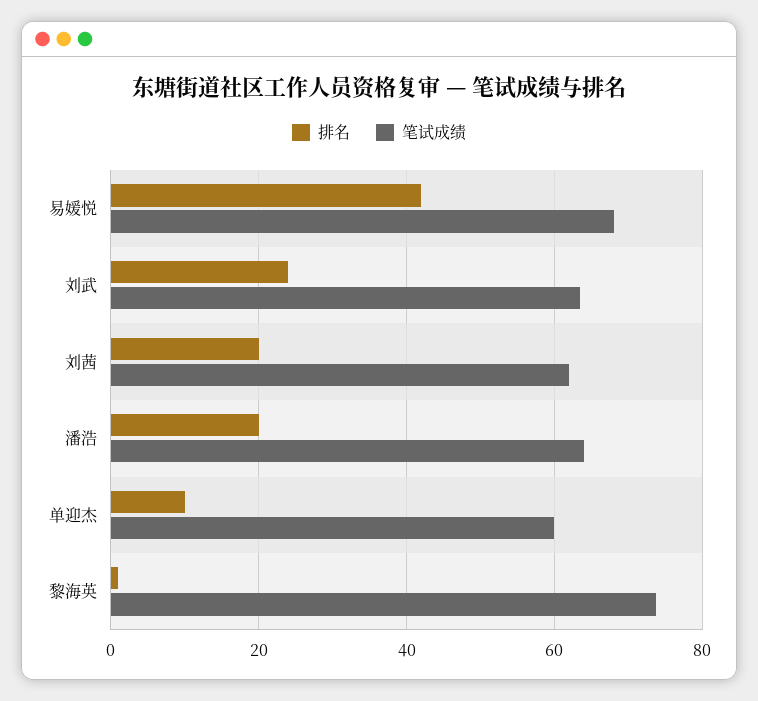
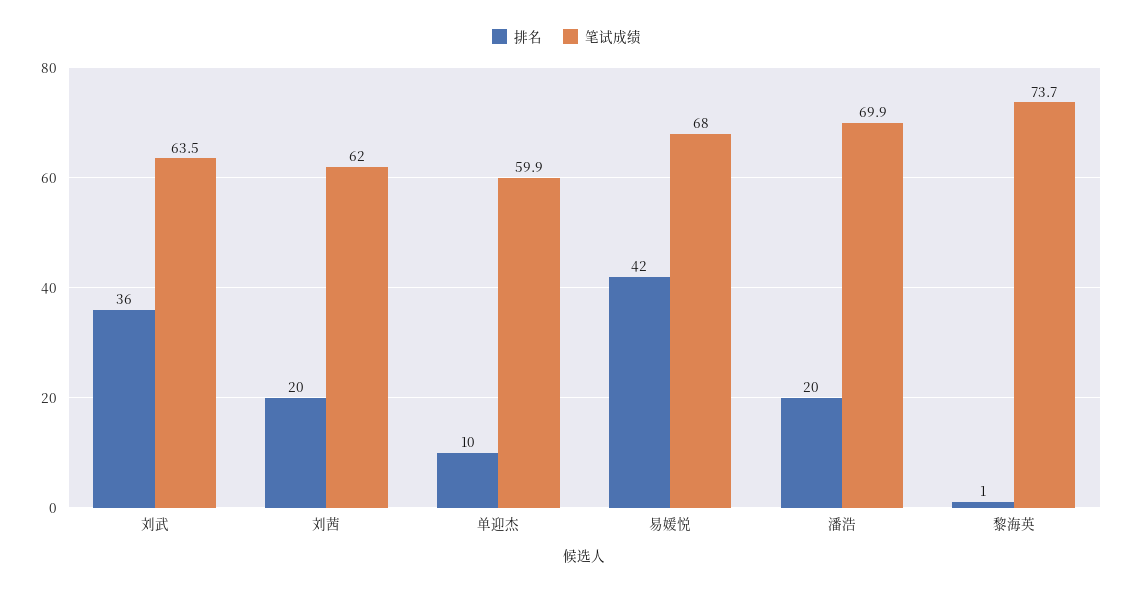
  {
    "排名": {
      "易媛悦": 42,
-     "刘武": 24,
+     "刘武": 36,
      "刘茜": 20,
      "潘浩": 20,
      "单迎杰": 10,
      "黎海英": 1
    },
    "笔试成绩": {
      "易媛悦": 68,
      "刘武": 63.5,
      "刘茜": 62,
-     "潘浩": 64,
+     "潘浩": 69.9,
      "单迎杰": 59.9,
      "黎海英": 73.7
    }
  }

